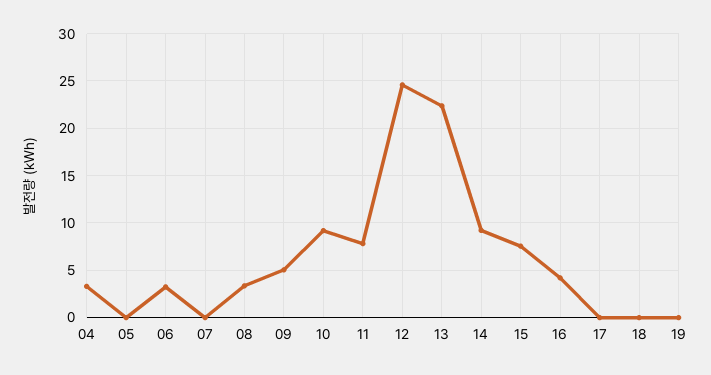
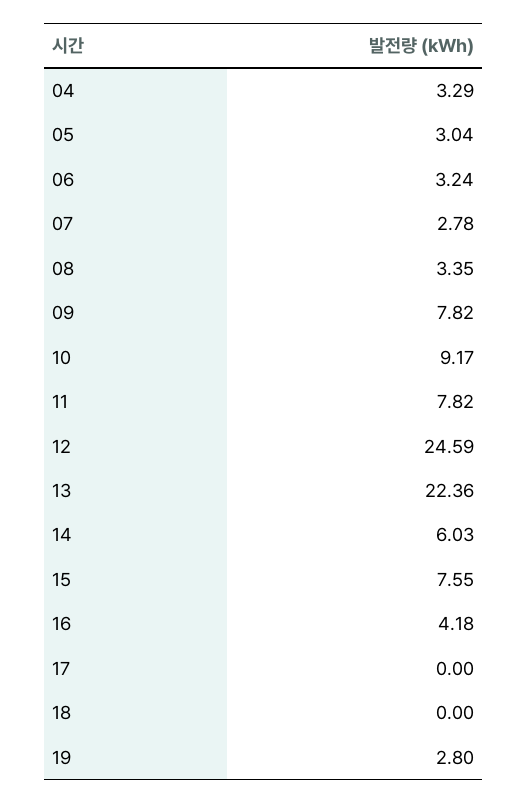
  {
    "04": 3.29,
-   "05": 0,
+   "05": 3.04,
    "06": 3.24,
-   "07": 0,
+   "07": 2.78,
    "08": 3.35,
-   "09": 5,
+   "09": 7.82,
    "10": 9.17,
    "11": 7.82,
    "12": 24.59,
    "13": 22.36,
-   "14": 9,
+   "14": 6.03,
    "15": 7.55,
    "16": 4.18,
    "17": 0,
    "18": 0,
-   "19": 0
+   "19": 2.8
  }

